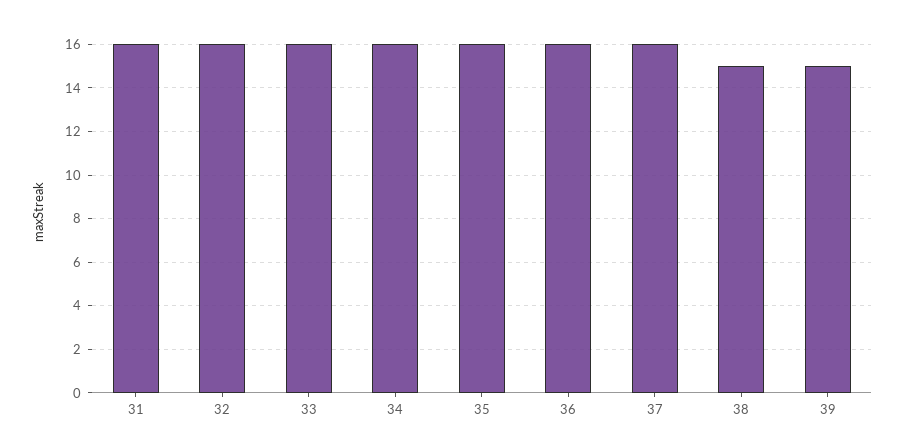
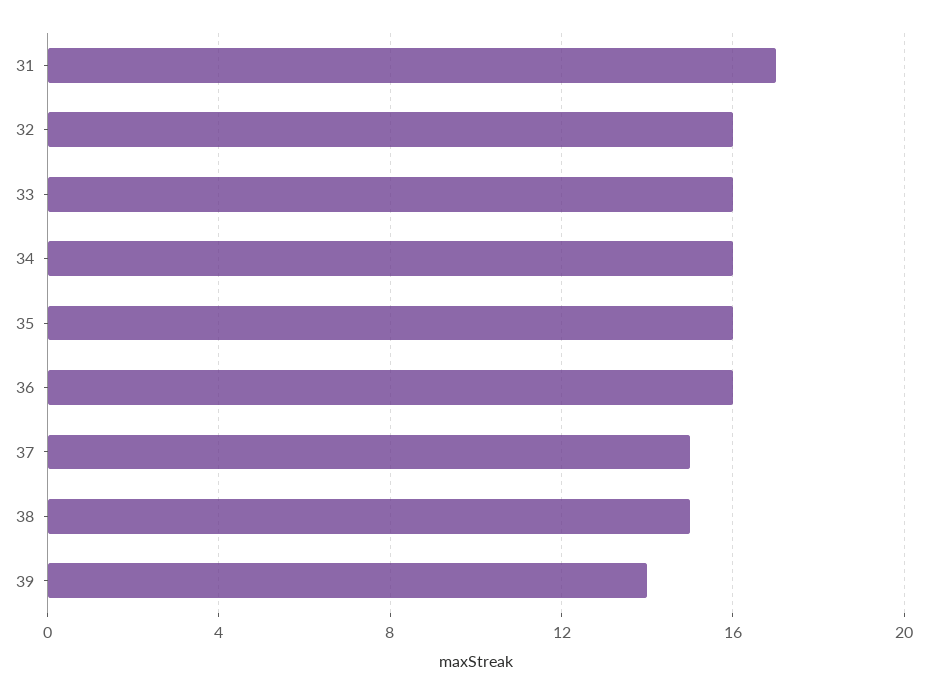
  {
-   "31": 16,
+   "31": 17,
    "32": 16,
    "33": 16,
    "34": 16,
    "35": 16,
    "36": 16,
-   "37": 16,
+   "37": 15,
    "38": 15,
-   "39": 15
+   "39": 14
  }

